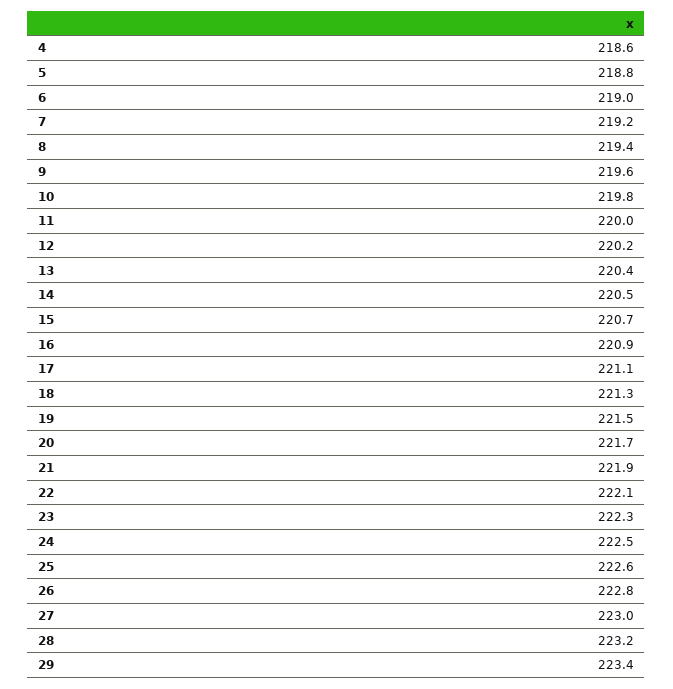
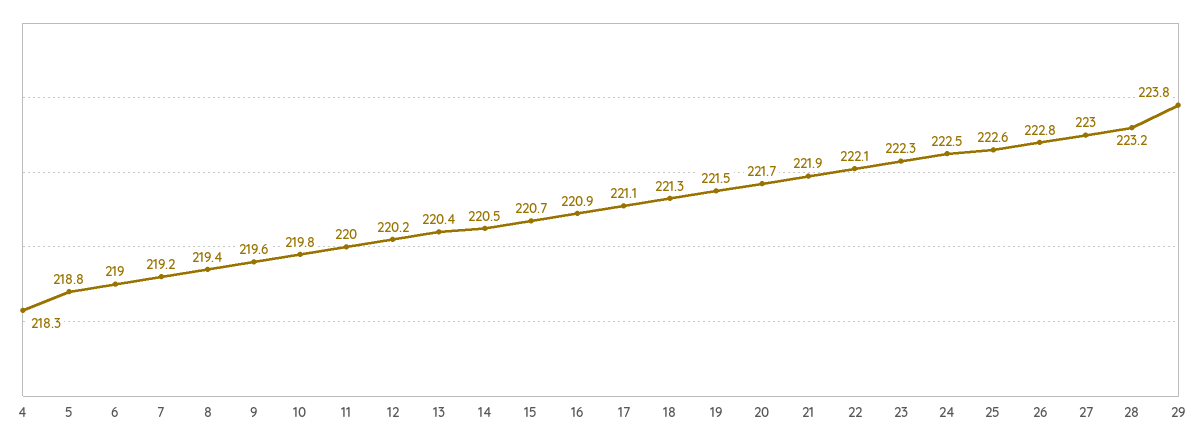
  {
-   "4": 218.6,
+   "4": 218.3,
    "5": 218.8,
    "6": 219,
    "7": 219.2,
    "8": 219.4,
    "9": 219.6,
    "10": 219.8,
    "11": 220,
    "12": 220.2,
    "13": 220.4,
    "14": 220.5,
    "15": 220.7,
    "16": 220.9,
    "17": 221.1,
    "18": 221.3,
    "19": 221.5,
    "20": 221.7,
    "21": 221.9,
    "22": 222.1,
    "23": 222.3,
    "24": 222.5,
    "25": 222.6,
    "26": 222.8,
    "27": 223,
    "28": 223.2,
-   "29": 223.4
+   "29": 223.8
  }

